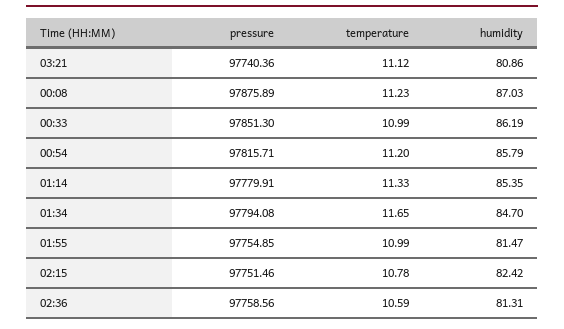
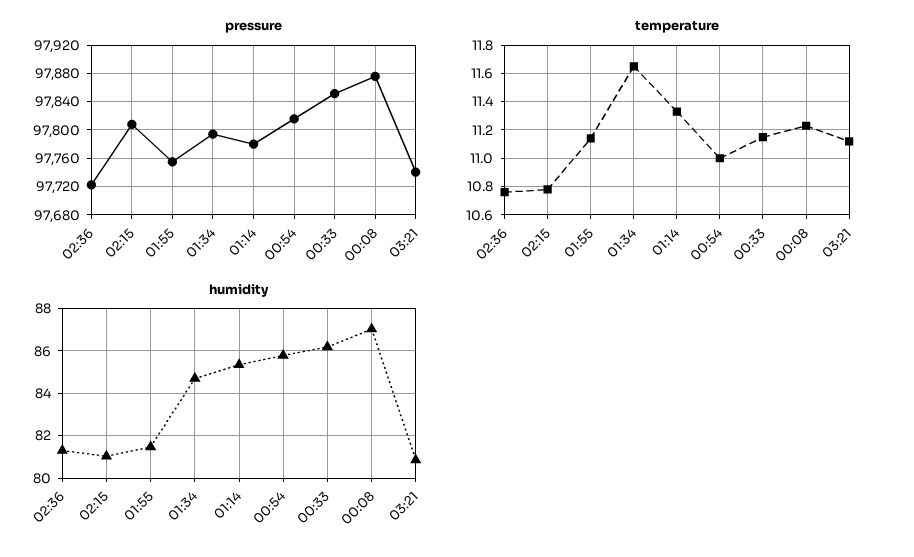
  {
    "pressure": {
      "03:21": 97740.36,
      "00:08": 97875.89,
      "00:33": 97851.3,
      "00:54": 97815.71,
      "01:14": 97779.91,
      "01:34": 97794.08,
      "01:55": 97754.85,
-     "02:15": 97751.46,
+     "02:15": 97810,
-     "02:36": 97758.56
+     "02:36": 97720
    },
    "temperature": {
      "03:21": 11.12,
      "00:08": 11.23,
-     "00:33": 10.99,
+     "00:33": 11.15,
-     "00:54": 11.2,
+     "00:54": 11,
      "01:14": 11.33,
      "01:34": 11.65,
-     "01:55": 10.99,
+     "01:55": 11.15,
      "02:15": 10.78,
-     "02:36": 10.59
+     "02:36": 10.75
    },
    "humidity": {
      "03:21": 80.86,
      "00:08": 87.03,
      "00:33": 86.19,
      "00:54": 85.79,
      "01:14": 85.35,
      "01:34": 84.7,
      "01:55": 81.47,
-     "02:15": 82.42,
+     "02:15": 81,
      "02:36": 81.31
    }
  }

